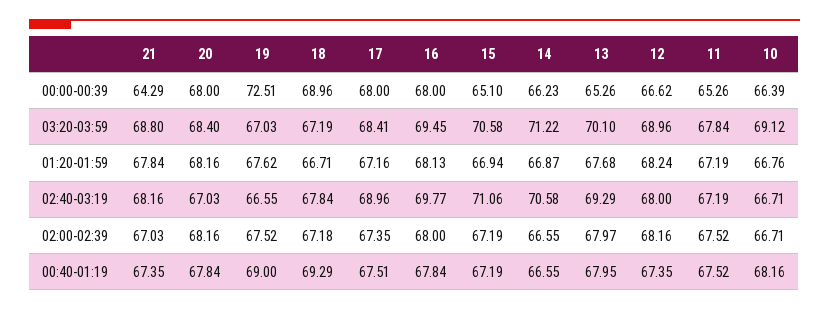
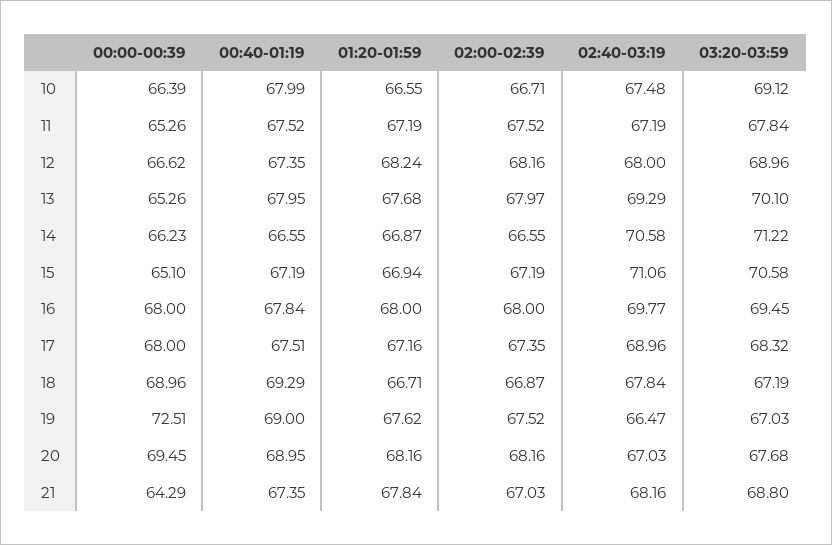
  {
    "21": {
      "00:00-00:39": 64.29,
      "03:20-03:59": 68.8,
      "01:20-01:59": 67.84,
      "02:40-03:19": 68.16,
      "02:00-02:39": 67.03,
      "00:40-01:19": 67.35
    },
    "20": {
-     "00:00-00:39": 68,
+     "00:00-00:39": 69.45,
-     "03:20-03:59": 68.4,
+     "03:20-03:59": 67.68,
      "01:20-01:59": 68.16,
      "02:40-03:19": 67.03,
      "02:00-02:39": 68.16,
-     "00:40-01:19": 67.84
+     "00:40-01:19": 68.95
    },
    "19": {
      "00:00-00:39": 72.51,
      "03:20-03:59": 67.03,
      "01:20-01:59": 67.62,
-     "02:40-03:19": 66.55,
+     "02:40-03:19": 66.47,
      "02:00-02:39": 67.52,
      "00:40-01:19": 69
    },
    "18": {
      "00:00-00:39": 68.96,
      "03:20-03:59": 67.19,
      "01:20-01:59": 66.71,
      "02:40-03:19": 67.84,
-     "02:00-02:39": 67.18,
+     "02:00-02:39": 66.87,
      "00:40-01:19": 69.29
    },
    "17": {
      "00:00-00:39": 68,
-     "03:20-03:59": 68.41,
+     "03:20-03:59": 68.32,
      "01:20-01:59": 67.16,
      "02:40-03:19": 68.96,
      "02:00-02:39": 67.35,
      "00:40-01:19": 67.51
    },
    "16": {
      "00:00-00:39": 68,
      "03:20-03:59": 69.45,
-     "01:20-01:59": 68.13,
+     "01:20-01:59": 68,
      "02:40-03:19": 69.77,
      "02:00-02:39": 68,
      "00:40-01:19": 67.84
    },
    "15": {
      "00:00-00:39": 65.1,
      "03:20-03:59": 70.58,
      "01:20-01:59": 66.94,
      "02:40-03:19": 71.06,
      "02:00-02:39": 67.19,
      "00:40-01:19": 67.19
    },
    "14": {
      "00:00-00:39": 66.23,
      "03:20-03:59": 71.22,
      "01:20-01:59": 66.87,
      "02:40-03:19": 70.58,
      "02:00-02:39": 66.55,
      "00:40-01:19": 66.55
    },
    "13": {
      "00:00-00:39": 65.26,
      "03:20-03:59": 70.1,
      "01:20-01:59": 67.68,
      "02:40-03:19": 69.29,
      "02:00-02:39": 67.97,
      "00:40-01:19": 67.95
    },
    "12": {
      "00:00-00:39": 66.62,
      "03:20-03:59": 68.96,
      "01:20-01:59": 68.24,
      "02:40-03:19": 68,
      "02:00-02:39": 68.16,
      "00:40-01:19": 67.35
    },
    "11": {
      "00:00-00:39": 65.26,
      "03:20-03:59": 67.84,
      "01:20-01:59": 67.19,
      "02:40-03:19": 67.19,
      "02:00-02:39": 67.52,
      "00:40-01:19": 67.52
    },
    "10": {
      "00:00-00:39": 66.39,
      "03:20-03:59": 69.12,
-     "01:20-01:59": 66.76,
+     "01:20-01:59": 66.55,
-     "02:40-03:19": 66.71,
+     "02:40-03:19": 67.48,
      "02:00-02:39": 66.71,
-     "00:40-01:19": 68.16
+     "00:40-01:19": 67.99
    }
  }

